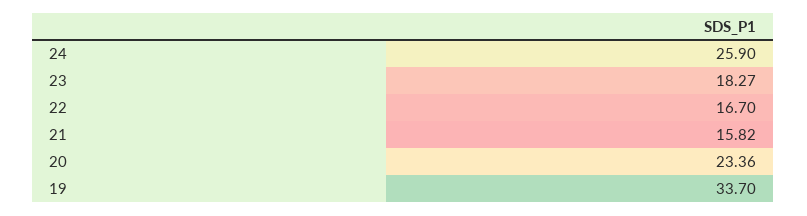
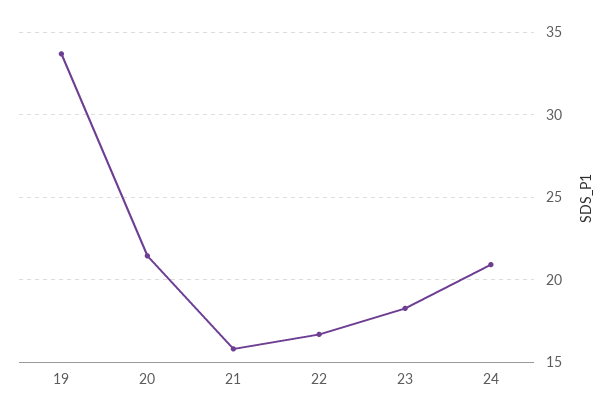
  {
-   "24": 25.9,
+   "24": 21,
    "23": 18.27,
    "22": 16.7,
    "21": 15.82,
-   "20": 23.36,
+   "20": 21.5,
    "19": 33.7
  }

